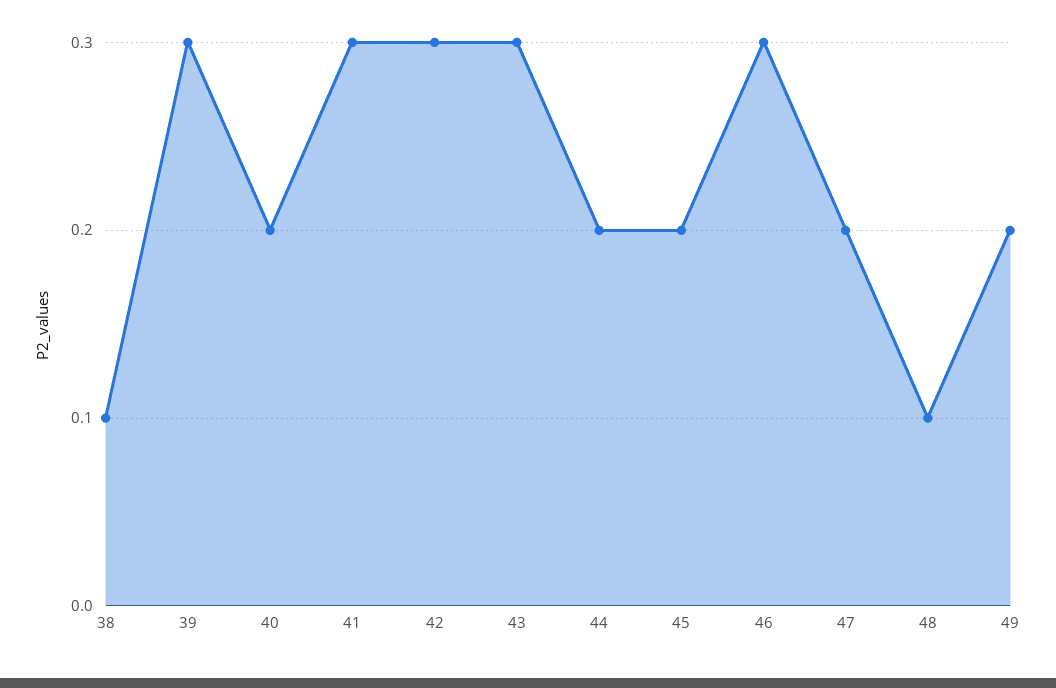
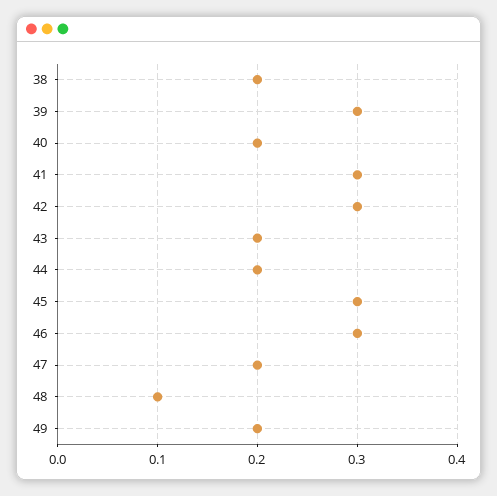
  {
-   "38": 0.1,
+   "38": 0.2,
    "39": 0.3,
    "40": 0.2,
    "41": 0.3,
    "42": 0.3,
-   "43": 0.3,
+   "43": 0.2,
    "44": 0.2,
-   "45": 0.2,
+   "45": 0.3,
    "46": 0.3,
    "47": 0.2,
    "48": 0.1,
    "49": 0.2
  }

